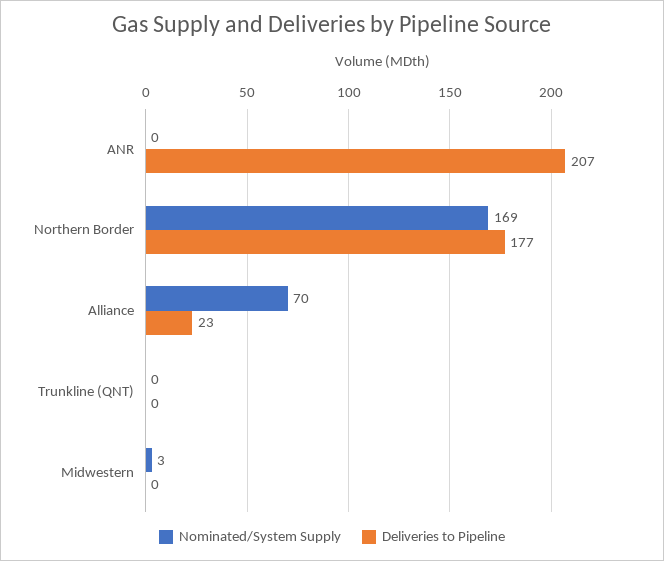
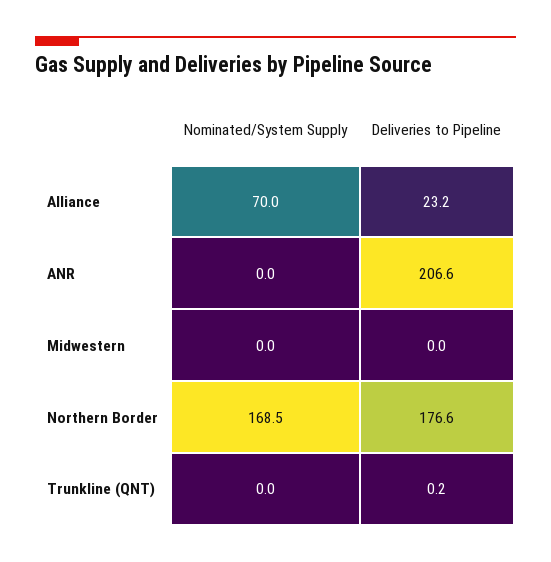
  {
    "Nominated/System Supply": {
      "ANR": 0,
      "Northern Border": 168.5,
      "Alliance": 70,
      "Trunkline (QNT)": 0,
-     "Midwestern": 3
+     "Midwestern": 0
    },
    "Deliveries to Pipeline": {
      "ANR": 206.6,
      "Northern Border": 176.6,
      "Alliance": 23.2,
      "Trunkline (QNT)": 0.2,
      "Midwestern": 0
    }
  }

